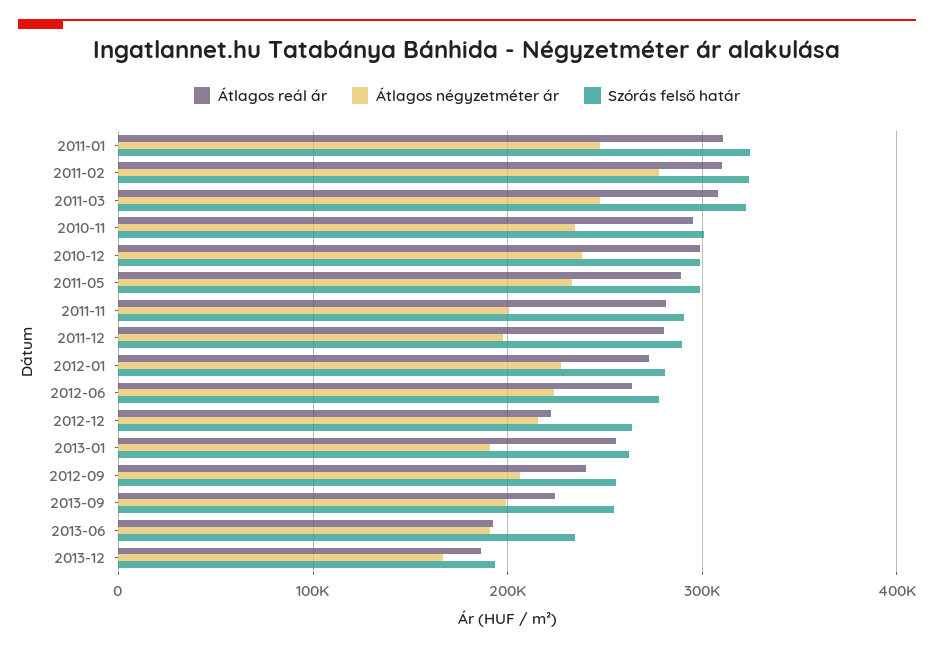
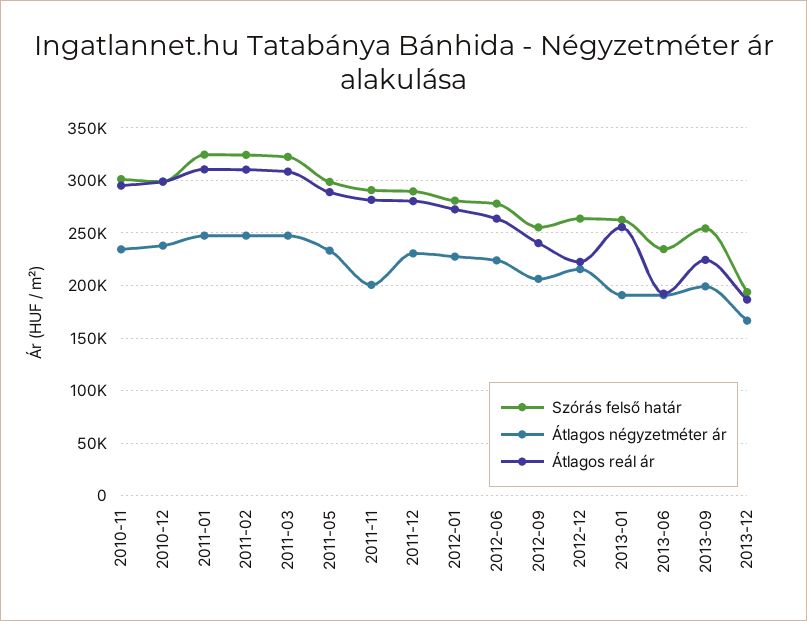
  {
    "Átlagos reál ár": {
      "2011-01": 310000,
      "2011-02": 310000,
      "2011-03": 310000,
      "2010-11": 300000,
      "2010-12": 300000,
      "2011-05": 290000,
      "2011-11": 280000,
      "2011-12": 280000,
      "2012-01": 270000,
      "2012-06": 260000,
      "2012-12": 220000,
      "2013-01": 260000,
      "2012-09": 240000,
      "2013-09": 220000,
      "2013-06": 190000,
      "2013-12": 190000
    },
    "Átlagos négyzetméter ár": {
      "2011-01": 250000,
-     "2011-02": 280000,
+     "2011-02": 250000,
      "2011-03": 250000,
      "2010-11": 230000,
      "2010-12": 240000,
      "2011-05": 230000,
      "2011-11": 200000,
-     "2011-12": 200000,
+     "2011-12": 230000,
      "2012-01": 230000,
      "2012-06": 220000,
      "2012-12": 220000,
      "2013-01": 190000,
      "2012-09": 210000,
      "2013-09": 200000,
      "2013-06": 190000,
      "2013-12": 170000
    },
    "Szórás felső határ": {
      "2011-01": 320000,
      "2011-02": 320000,
      "2011-03": 320000,
      "2010-11": 300000,
      "2010-12": 300000,
      "2011-05": 300000,
      "2011-11": 290000,
      "2011-12": 290000,
      "2012-01": 280000,
      "2012-06": 280000,
      "2012-12": 260000,
      "2013-01": 260000,
      "2012-09": 260000,
      "2013-09": 250000,
      "2013-06": 230000,
      "2013-12": 190000
    }
  }

